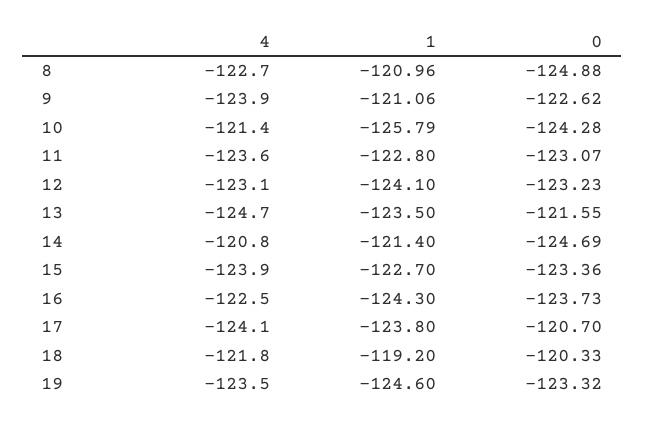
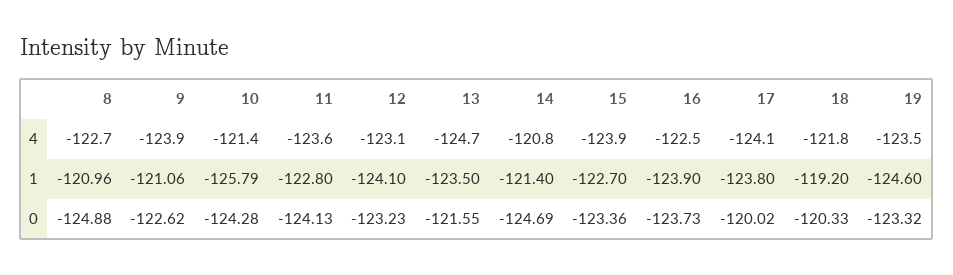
  {
    "4": {
      "8": -122.7,
      "9": -123.9,
      "10": -121.4,
      "11": -123.6,
      "12": -123.1,
      "13": -124.7,
      "14": -120.8,
      "15": -123.9,
      "16": -122.5,
      "17": -124.1,
      "18": -121.8,
      "19": -123.5
    },
    "1": {
      "8": -120.96,
      "9": -121.06,
      "10": -125.79,
      "11": -122.8,
      "12": -124.1,
      "13": -123.5,
      "14": -121.4,
      "15": -122.7,
-     "16": -124.3,
+     "16": -123.9,
      "17": -123.8,
      "18": -119.2,
      "19": -124.6
    },
    "0": {
      "8": -124.88,
      "9": -122.62,
      "10": -124.28,
-     "11": -123.07,
+     "11": -124.13,
      "12": -123.23,
      "13": -121.55,
      "14": -124.69,
      "15": -123.36,
      "16": -123.73,
-     "17": -120.7,
+     "17": -120.02,
      "18": -120.33,
      "19": -123.32
    }
  }

